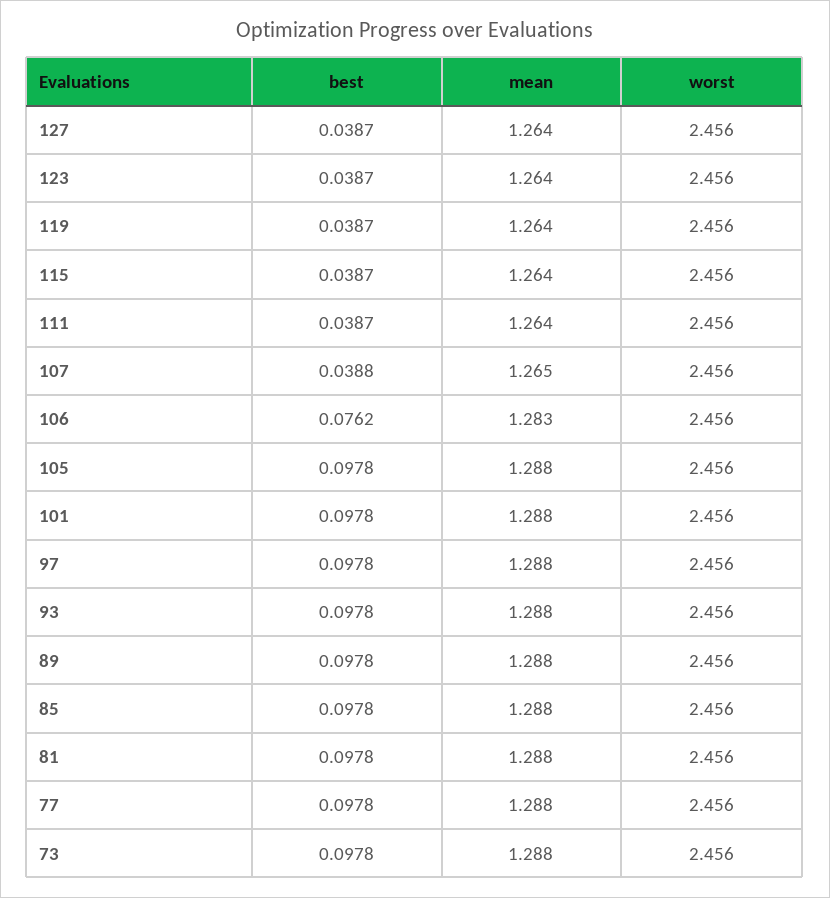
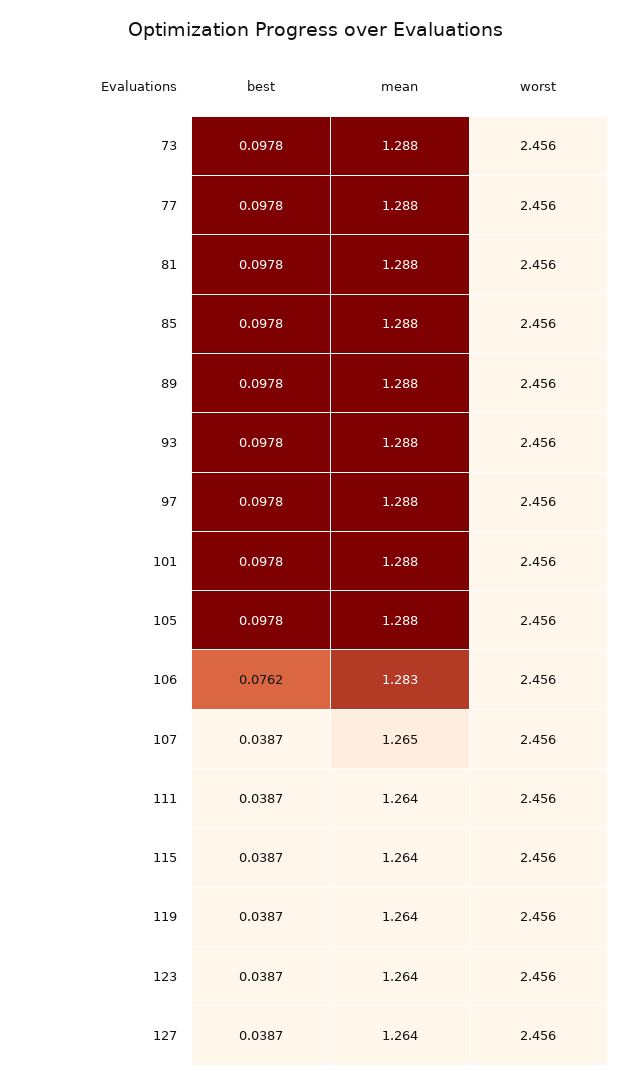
  {
    "best": {
      "127": 0.0387,
      "123": 0.0387,
      "119": 0.0387,
      "115": 0.0387,
      "111": 0.0387,
-     "107": 0.0388,
+     "107": 0.0387,
      "106": 0.0762,
      "105": 0.0978,
      "101": 0.0978,
      "97": 0.0978,
      "93": 0.0978,
      "89": 0.0978,
      "85": 0.0978,
      "81": 0.0978,
      "77": 0.0978,
      "73": 0.0978
    },
    "mean": {
      "127": 1.264,
      "123": 1.264,
      "119": 1.264,
      "115": 1.264,
      "111": 1.264,
      "107": 1.265,
      "106": 1.283,
      "105": 1.288,
      "101": 1.288,
      "97": 1.288,
      "93": 1.288,
      "89": 1.288,
      "85": 1.288,
      "81": 1.288,
      "77": 1.288,
      "73": 1.288
    },
    "worst": {
      "127": 2.456,
      "123": 2.456,
      "119": 2.456,
      "115": 2.456,
      "111": 2.456,
      "107": 2.456,
      "106": 2.456,
      "105": 2.456,
      "101": 2.456,
      "97": 2.456,
      "93": 2.456,
      "89": 2.456,
      "85": 2.456,
      "81": 2.456,
      "77": 2.456,
      "73": 2.456
    }
  }

